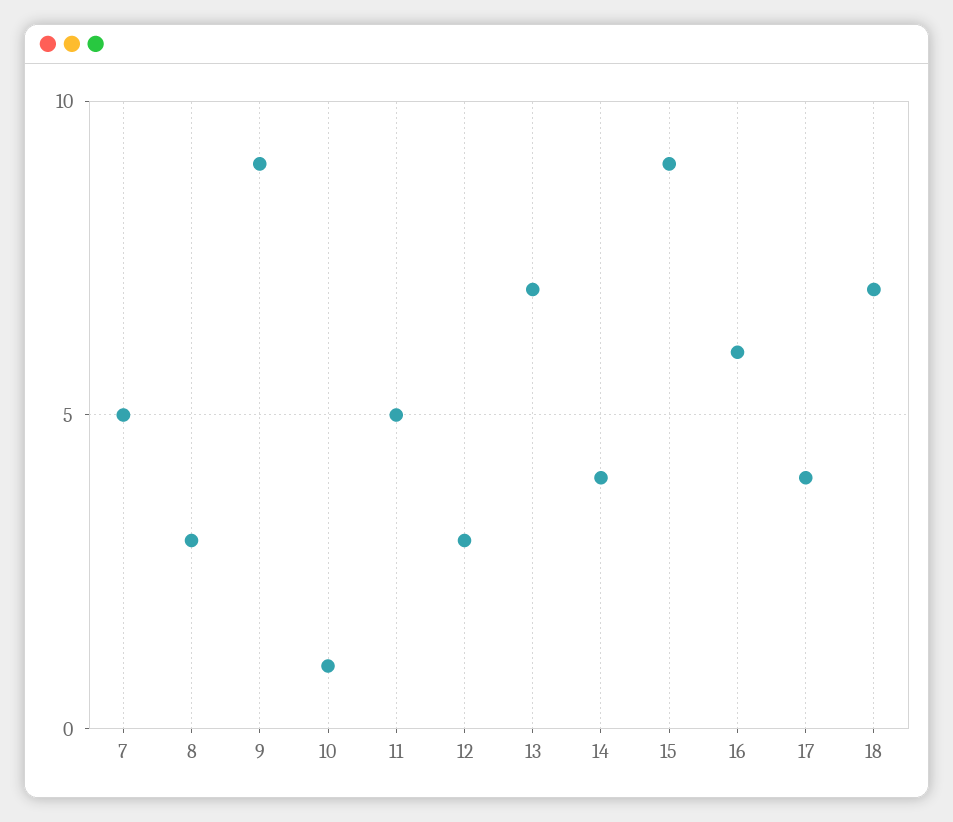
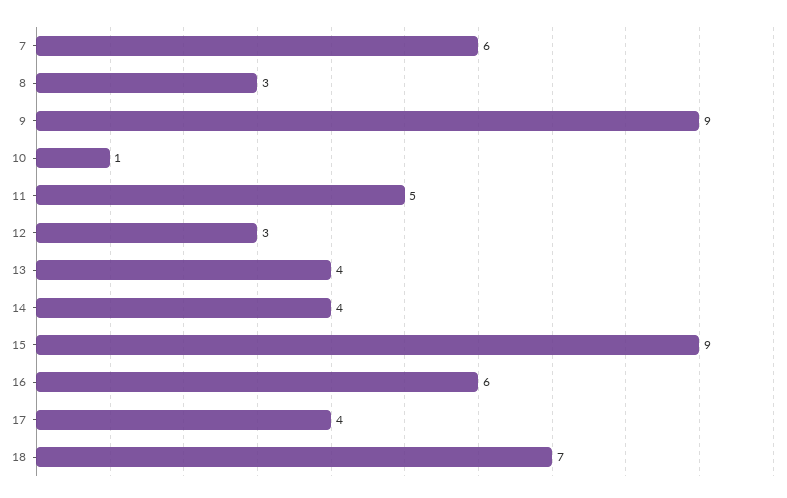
  {
-   "7": 5,
+   "7": 6,
    "8": 3,
    "9": 9,
    "10": 1,
    "11": 5,
    "12": 3,
-   "13": 7,
+   "13": 4,
    "14": 4,
    "15": 9,
    "16": 6,
    "17": 4,
    "18": 7
  }

